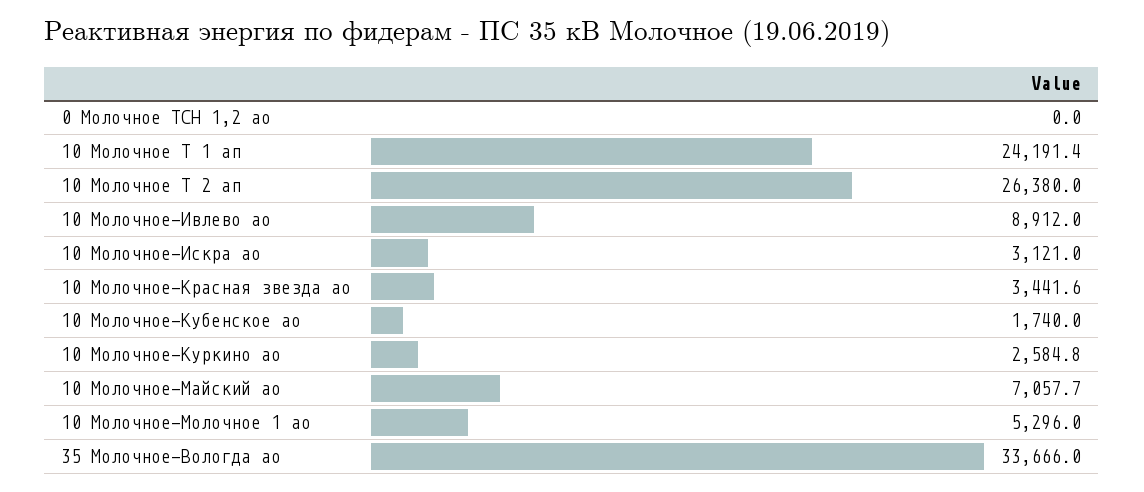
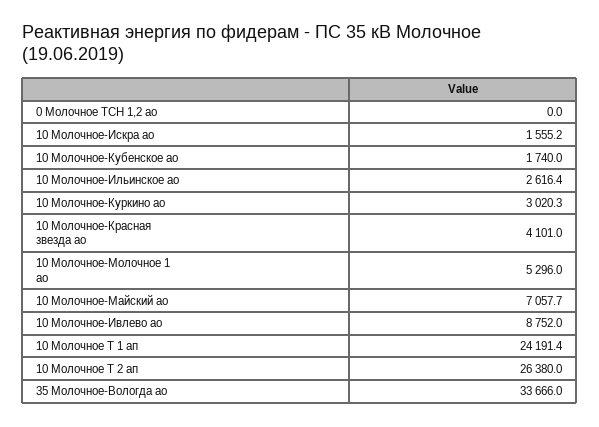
  {
    "0 Молочное ТСН 1,2 ао": 0,
    "10 Молочное Т 1 ап": 24191.4,
    "10 Молочное Т 2 ап": 26380,
-   "10 Молочное-Ивлево ао": 8912,
+   "10 Молочное-Ивлево ао": 8752,
-   "10 Молочное-Искра ао": 3121,
+   "10 Молочное-Искра ао": 1555.2,
-   "10 Молочное-Красная звезда ао": 3441.6,
+   "10 Молочное-Красная звезда ао": 4101,
    "10 Молочное-Кубенское ао": 1740,
-   "10 Молочное-Куркино ао": 2584.8,
+   "10 Молочное-Куркино ао": 3020.3,
    "10 Молочное-Майский ао": 7057.7,
    "10 Молочное-Молочное 1 ао": 5296,
-   "35 Молочное-Вологда ао": 33666
+   "35 Молочное-Вологда ао": 33666,
+   "10 Молочное-Ильинское ао": 2616.4
  }

